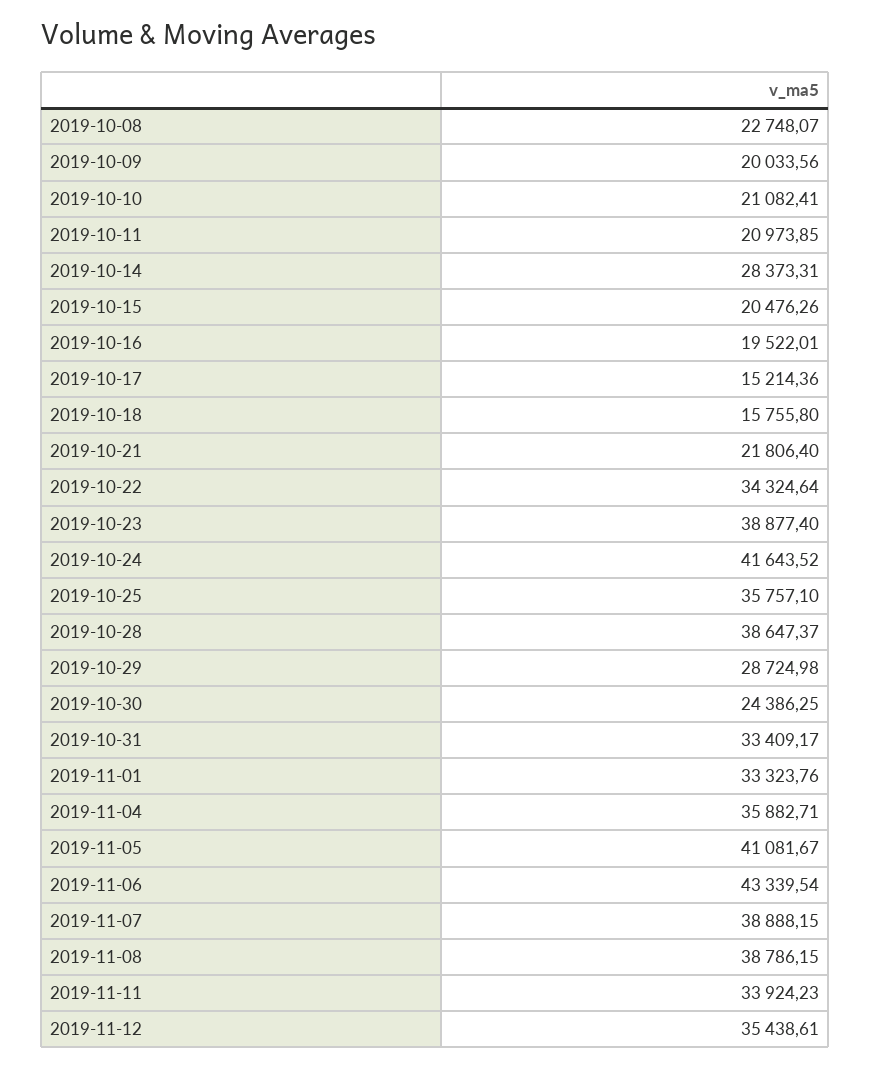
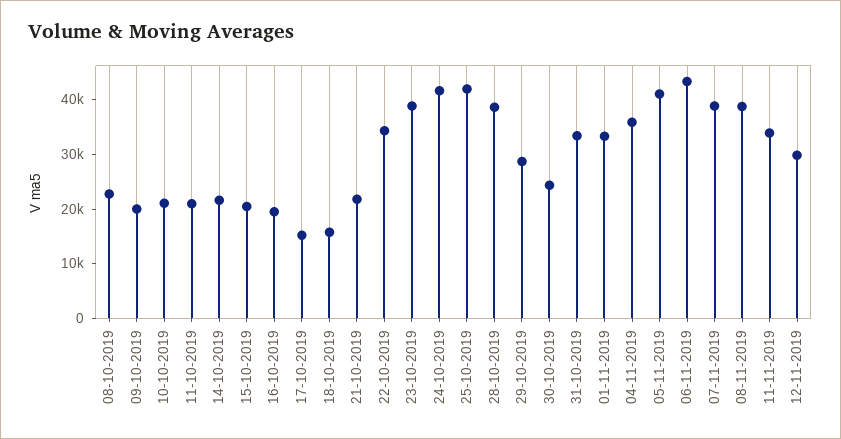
  {
    "2019-10-08": 22748.07,
    "2019-10-09": 20033.56,
    "2019-10-10": 21082.41,
    "2019-10-11": 20973.85,
-   "2019-10-14": 28373.31,
+   "2019-10-14": 22000,
    "2019-10-15": 20476.26,
    "2019-10-16": 19522.01,
    "2019-10-17": 15214.36,
    "2019-10-18": 15755.8,
    "2019-10-21": 21806.4,
    "2019-10-22": 34324.64,
    "2019-10-23": 38877.4,
    "2019-10-24": 41643.52,
-   "2019-10-25": 35757.1,
+   "2019-10-25": 42000,
    "2019-10-28": 38647.37,
    "2019-10-29": 28724.98,
    "2019-10-30": 24386.25,
    "2019-10-31": 33409.17,
    "2019-11-01": 33323.76,
    "2019-11-04": 35882.71,
    "2019-11-05": 41081.67,
    "2019-11-06": 43339.54,
    "2019-11-07": 38888.15,
    "2019-11-08": 38786.15,
    "2019-11-11": 33924.23,
-   "2019-11-12": 35438.61
+   "2019-11-12": 30000
  }

